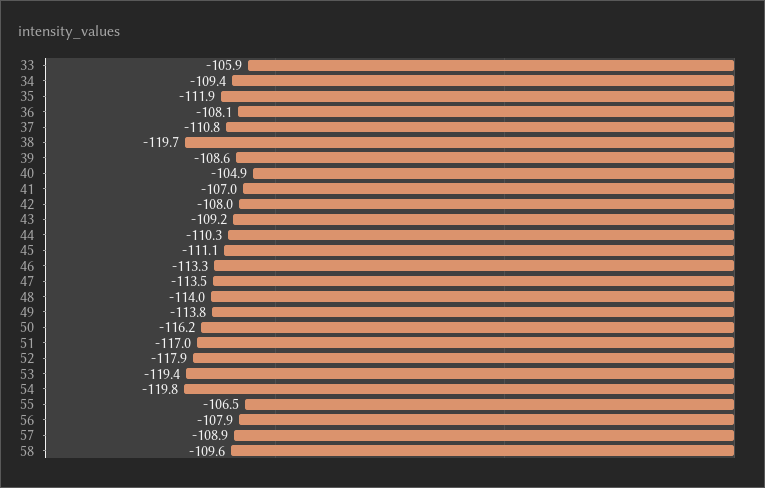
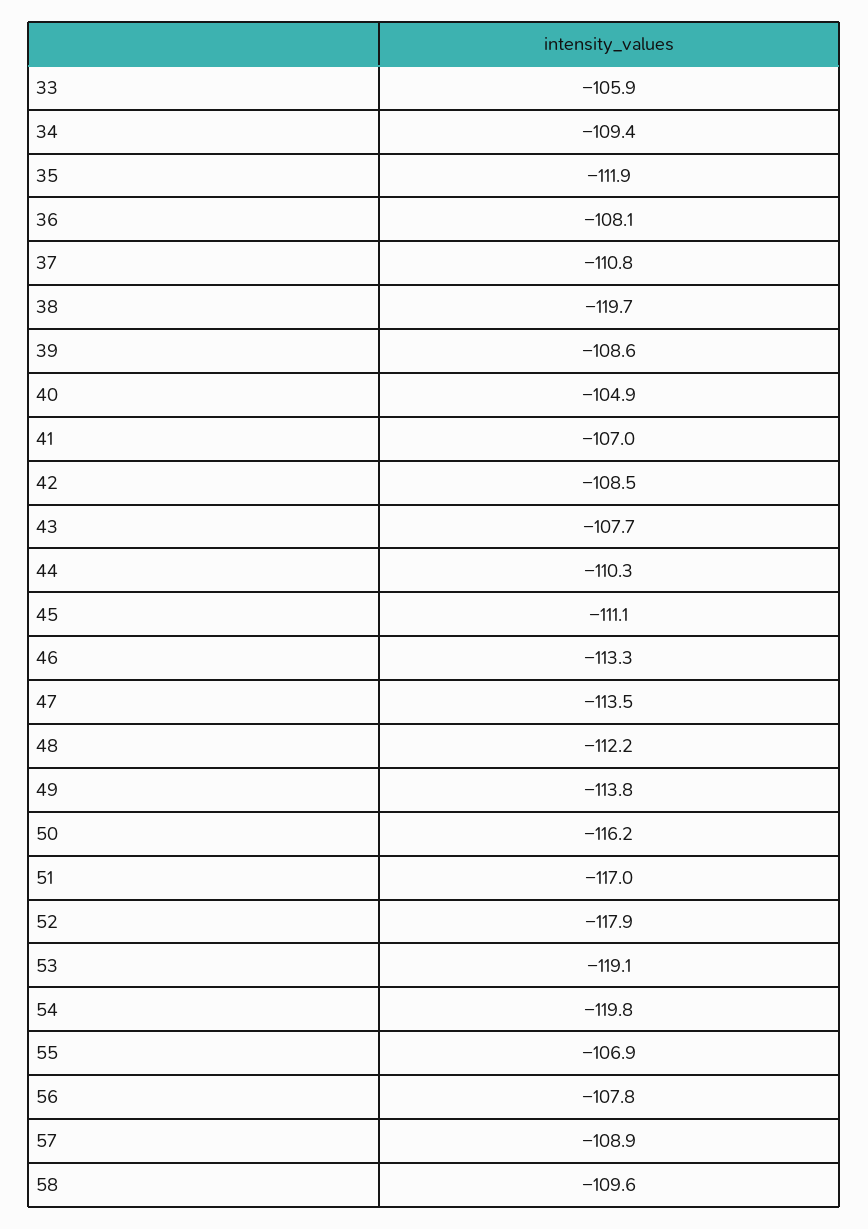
  {
    "33": -105.9,
    "34": -109.4,
    "35": -111.9,
    "36": -108.1,
    "37": -110.8,
    "38": -119.7,
    "39": -108.6,
    "40": -104.9,
    "41": -107,
-   "42": -108,
+   "42": -108.5,
-   "43": -109.2,
+   "43": -107.7,
    "44": -110.3,
    "45": -111.1,
    "46": -113.3,
    "47": -113.5,
-   "48": -114,
+   "48": -112.2,
    "49": -113.8,
    "50": -116.2,
    "51": -117,
    "52": -117.9,
-   "53": -119.4,
+   "53": -119.1,
    "54": -119.8,
-   "55": -106.5,
+   "55": -106.9,
-   "56": -107.9,
+   "56": -107.8,
    "57": -108.9,
    "58": -109.6
  }

